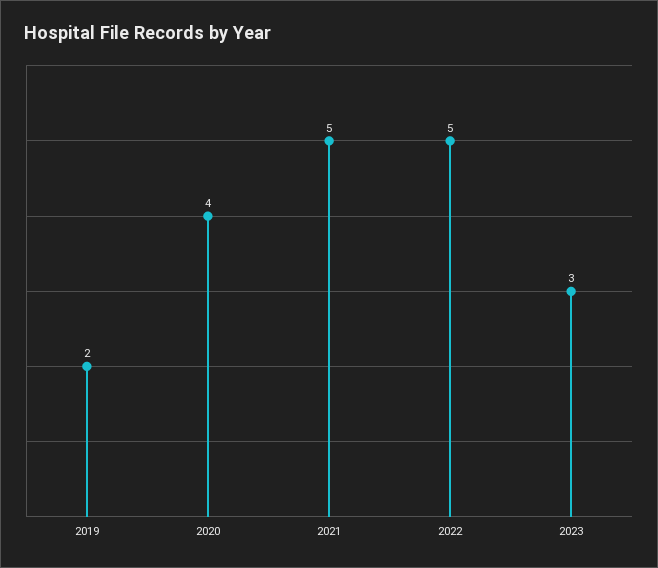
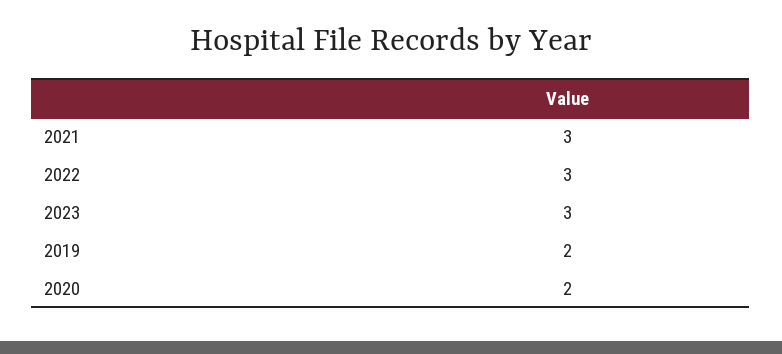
  {
    "2019": 2,
-   "2020": 4,
+   "2020": 2,
-   "2021": 5,
+   "2021": 3,
-   "2022": 5,
+   "2022": 3,
    "2023": 3
  }

